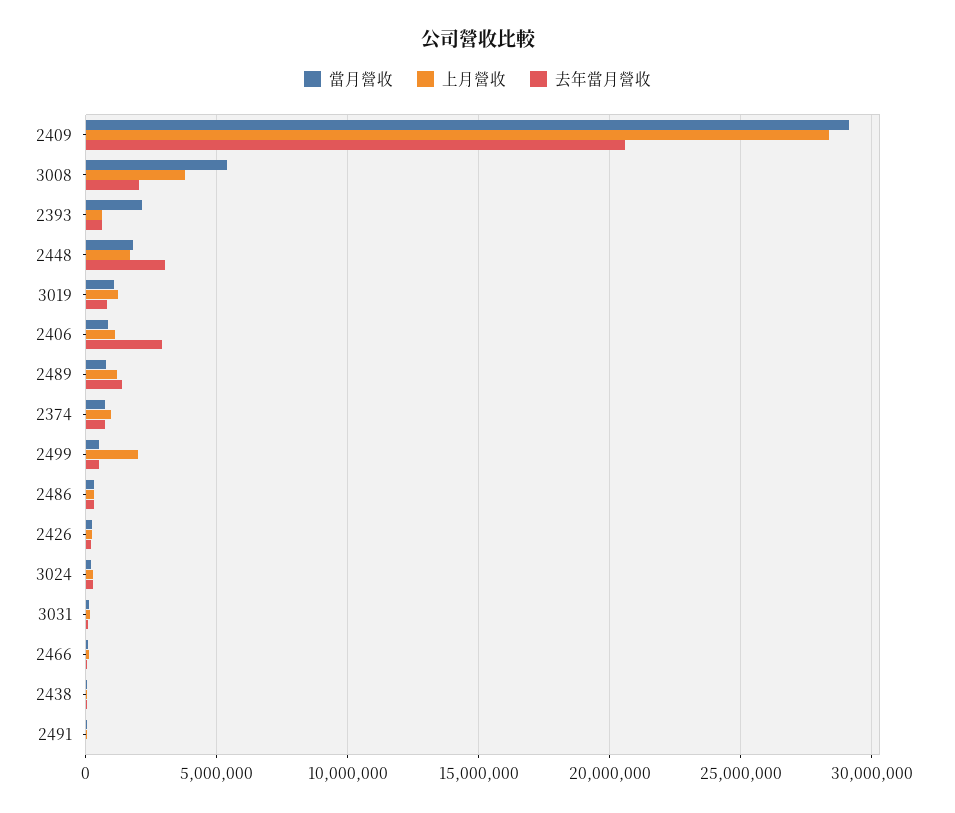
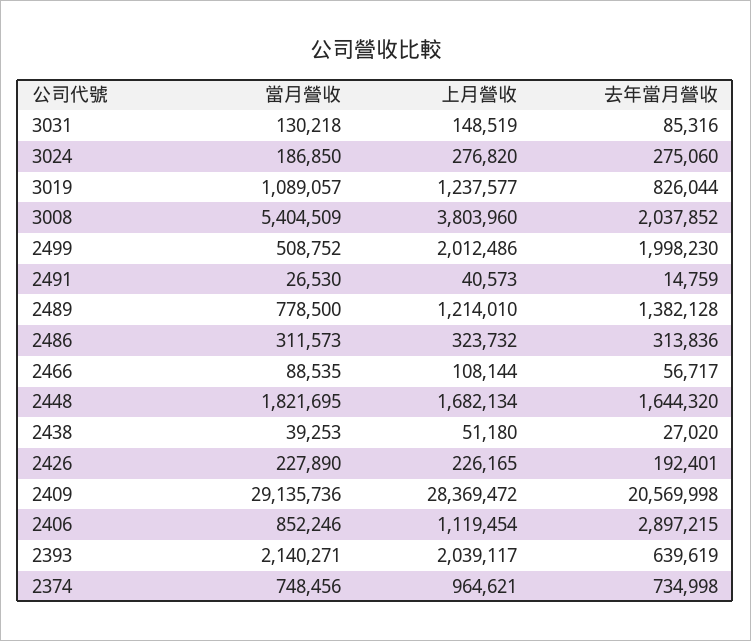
  {
    "當月營收": {
      "2409": 29135736,
      "3008": 5404509,
      "2393": 2140271,
      "2448": 1821695,
      "3019": 1089057,
      "2406": 852246,
      "2489": 778500,
      "2374": 748456,
      "2499": 508752,
      "2486": 311573,
      "2426": 227890,
      "3024": 186850,
      "3031": 130218,
      "2466": 88535,
      "2438": 39253,
      "2491": 26530
    },
    "上月營收": {
      "2409": 28369472,
      "3008": 3803960,
-     "2393": 500000,
+     "2393": 2039117,
      "2448": 1682134,
      "3019": 1237577,
      "2406": 1119454,
      "2489": 1214010,
      "2374": 964621,
      "2499": 2012486,
      "2486": 323732,
      "2426": 226165,
      "3024": 276820,
      "3031": 148519,
      "2466": 108144,
      "2438": 51180,
      "2491": 40573
    },
    "去年當月營收": {
      "2409": 20569998,
      "3008": 2037852,
      "2393": 639619,
-     "2448": 3000000,
+     "2448": 1644320,
      "3019": 826044,
      "2406": 2897215,
      "2489": 1382128,
      "2374": 734998,
-     "2499": 500000,
+     "2499": 1998230,
      "2486": 313836,
      "2426": 192401,
      "3024": 275060,
      "3031": 85316,
      "2466": 56717,
      "2438": 27020,
      "2491": 14759
    }
  }

